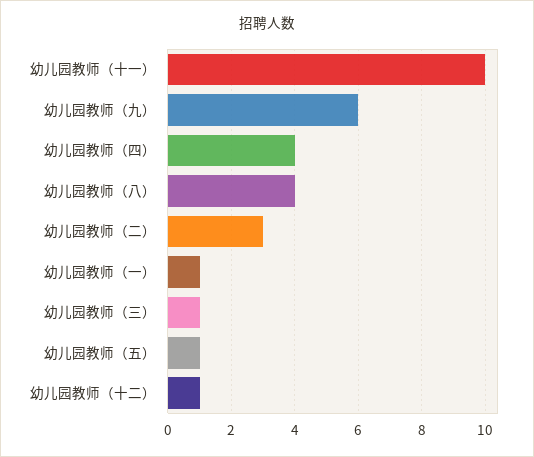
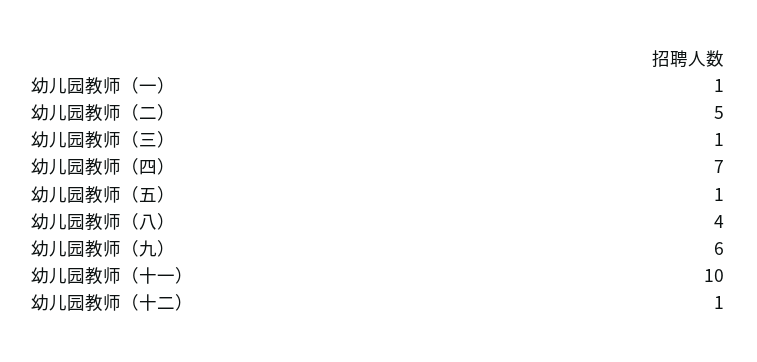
  {
    "幼儿园教师（十一）": 10,
    "幼儿园教师（九）": 6,
-   "幼儿园教师（四）": 4,
+   "幼儿园教师（四）": 7,
    "幼儿园教师（八）": 4,
-   "幼儿园教师（二）": 3,
+   "幼儿园教师（二）": 5,
    "幼儿园教师（一）": 1,
    "幼儿园教师（三）": 1,
    "幼儿园教师（五）": 1,
    "幼儿园教师（十二）": 1
  }

